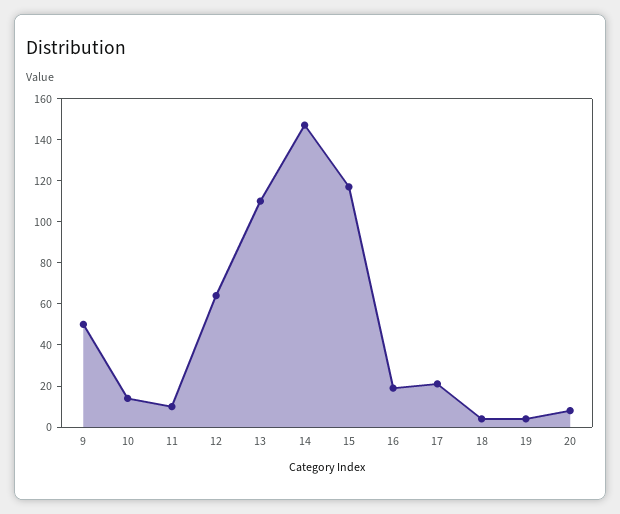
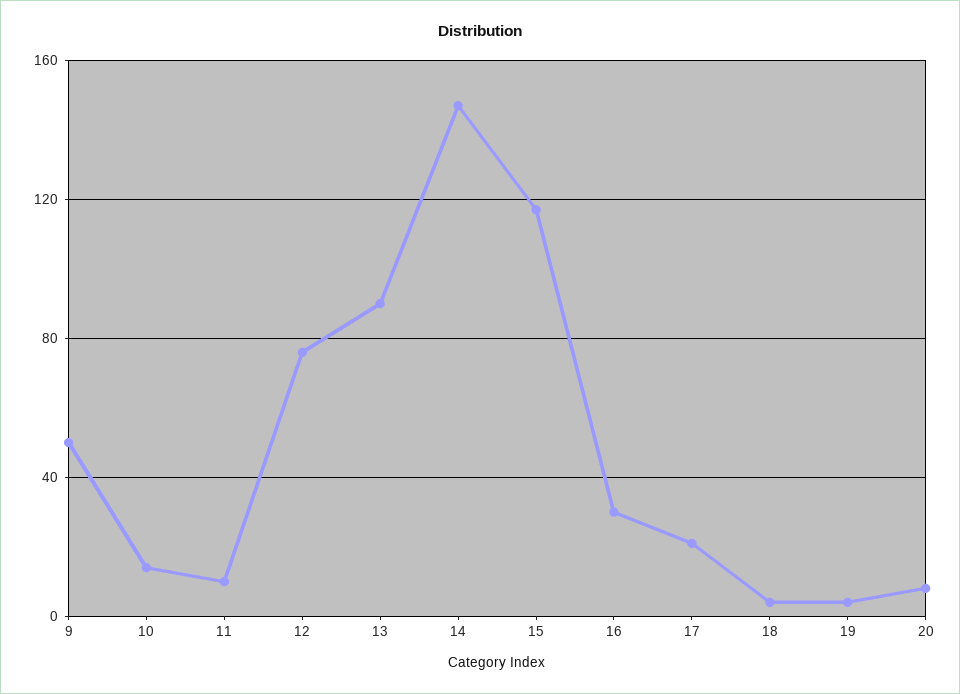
  {
    "9": 50,
    "10": 15,
    "11": 10,
-   "12": 65,
+   "12": 75,
-   "13": 110,
+   "13": 90,
    "14": 145,
    "15": 115,
-   "16": 20,
+   "16": 30,
    "17": 20,
    "18": 5,
    "19": 5,
    "20": 10
  }

